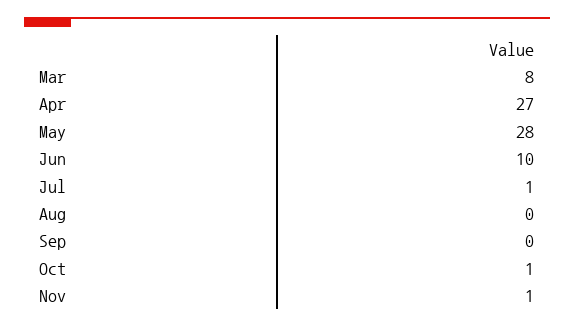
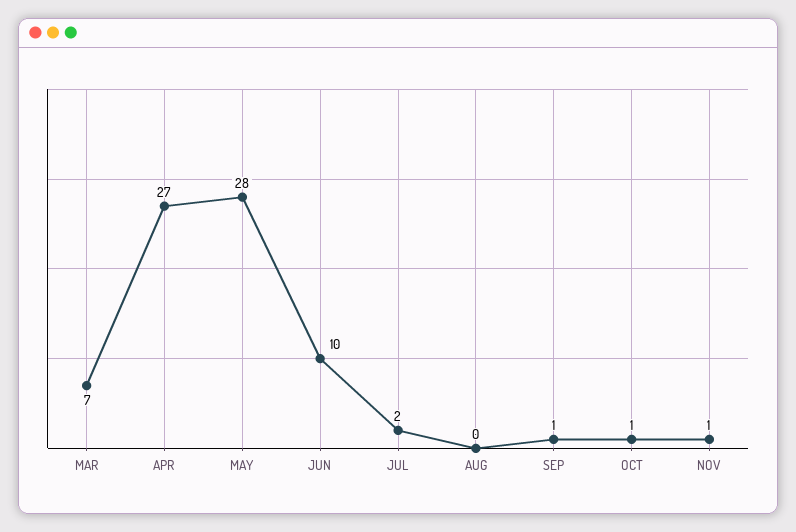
  {
-   "Mar": 8,
+   "Mar": 7,
    "Apr": 27,
    "May": 28,
    "Jun": 10,
-   "Jul": 1,
+   "Jul": 2,
    "Aug": 0,
-   "Sep": 0,
+   "Sep": 1,
    "Oct": 1,
    "Nov": 1
  }

